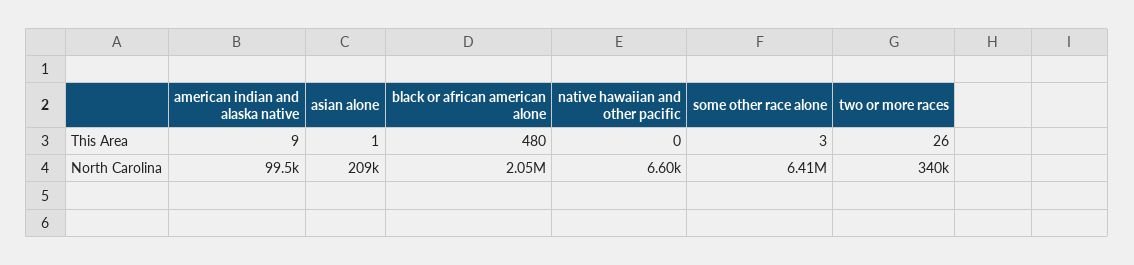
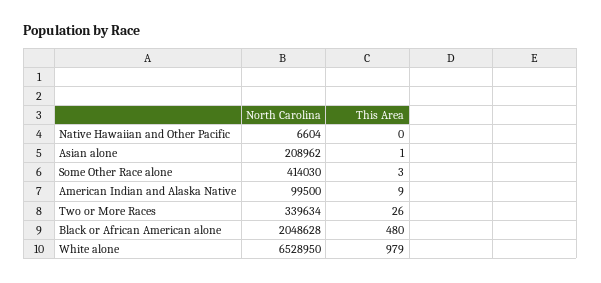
  {
    "american indian and alaska native": {
      "This Area": 9,
      "North Carolina": 99500
    },
    "asian alone": {
      "This Area": 1,
      "North Carolina": 208962
    },
    "black or african american alone": {
      "This Area": 480,
      "North Carolina": 2048628
    },
    "native hawaiian and other pacific": {
      "This Area": 0,
      "North Carolina": 6604
    },
    "some other race alone": {
      "This Area": 3,
-     "North Carolina": 6410000
+     "North Carolina": 414030
    },
    "two or more races": {
      "This Area": 26,
      "North Carolina": 339634
-   }
+   },
+   "White alone": {
+     "North Carolina": 6528950,
+     "This Area": 979
+   }
  }

